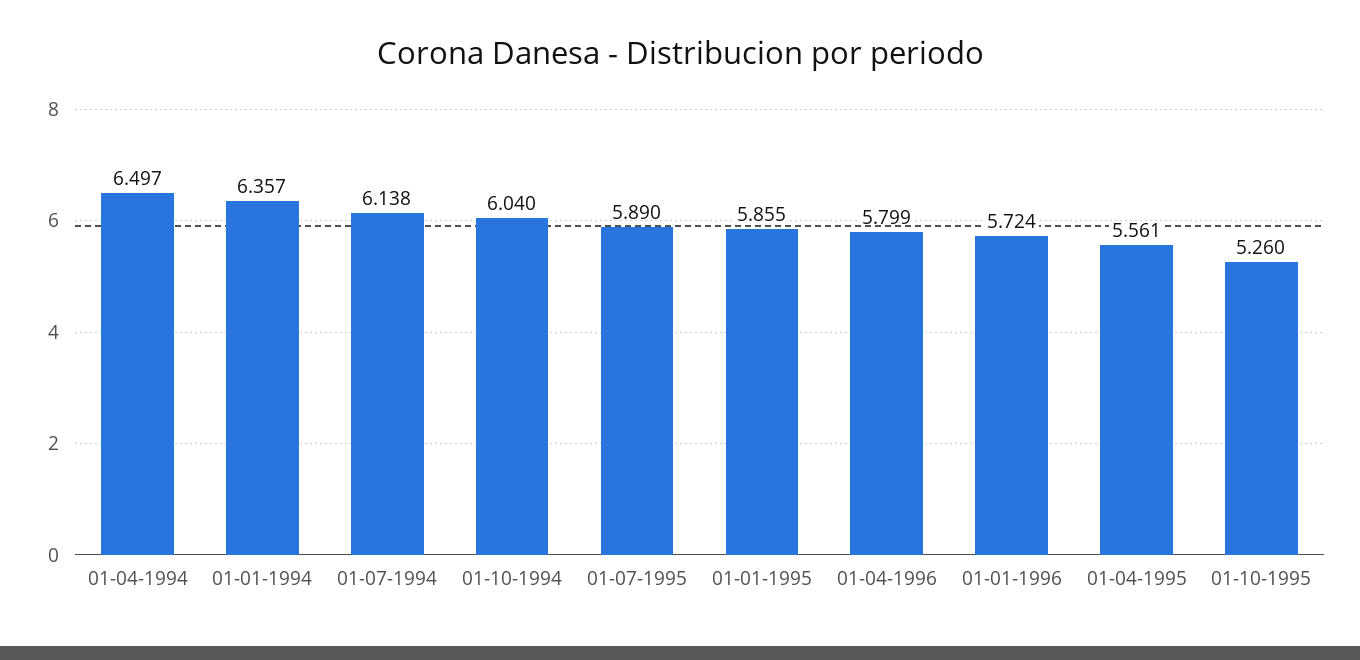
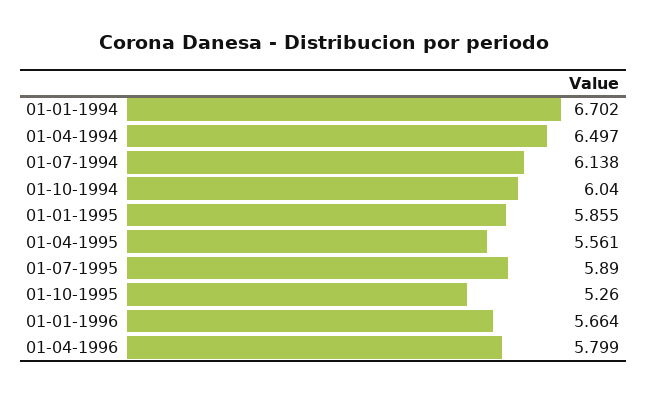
  {
    "01-04-1994": 6.497,
-   "01-01-1994": 6.357,
+   "01-01-1994": 6.702,
    "01-07-1994": 6.138,
    "01-10-1994": 6.04,
    "01-07-1995": 5.89,
    "01-01-1995": 5.855,
    "01-04-1996": 5.799,
-   "01-01-1996": 5.724,
+   "01-01-1996": 5.664,
    "01-04-1995": 5.561,
    "01-10-1995": 5.26
  }

